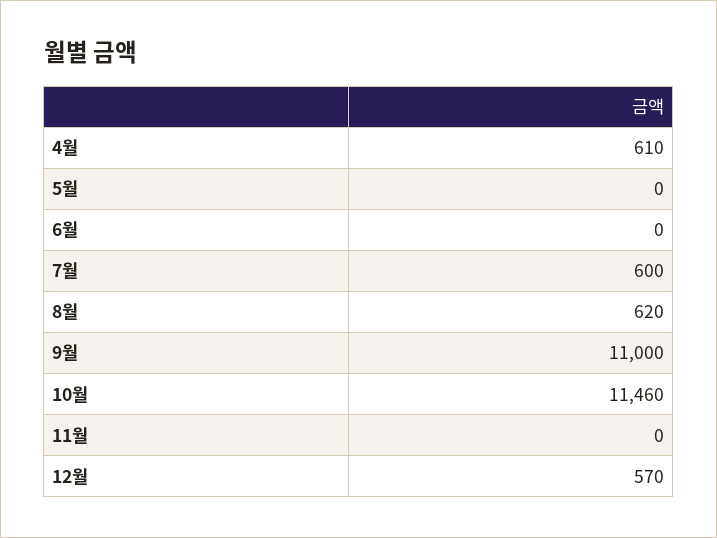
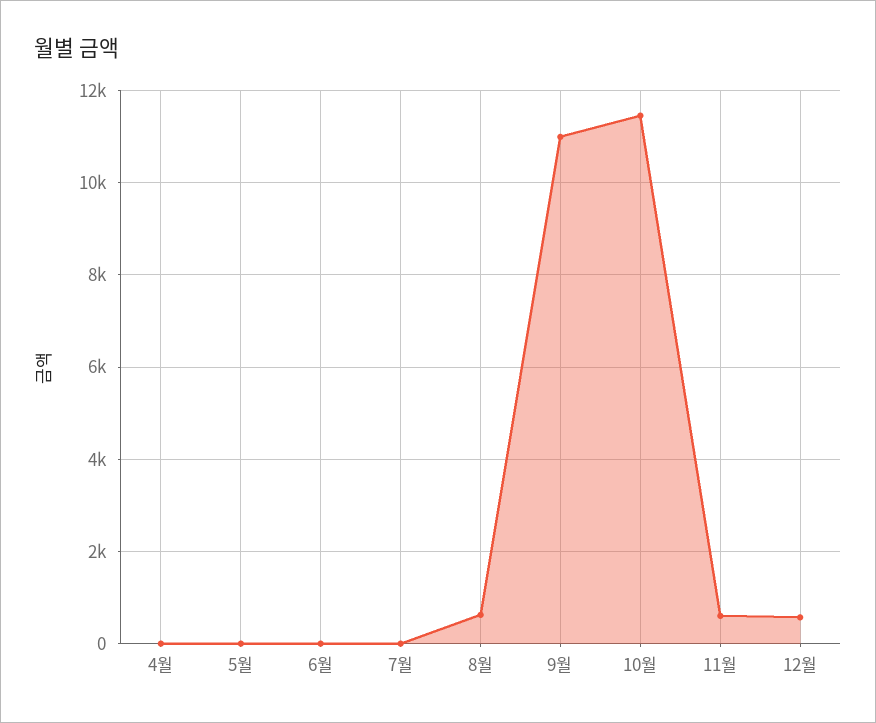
  {
-   "4월": 610,
+   "4월": 0,
    "5월": 0,
    "6월": 0,
-   "7월": 600,
+   "7월": 0,
    "8월": 620,
    "9월": 11000,
    "10월": 11460,
-   "11월": 0,
+   "11월": 600,
    "12월": 570
  }

